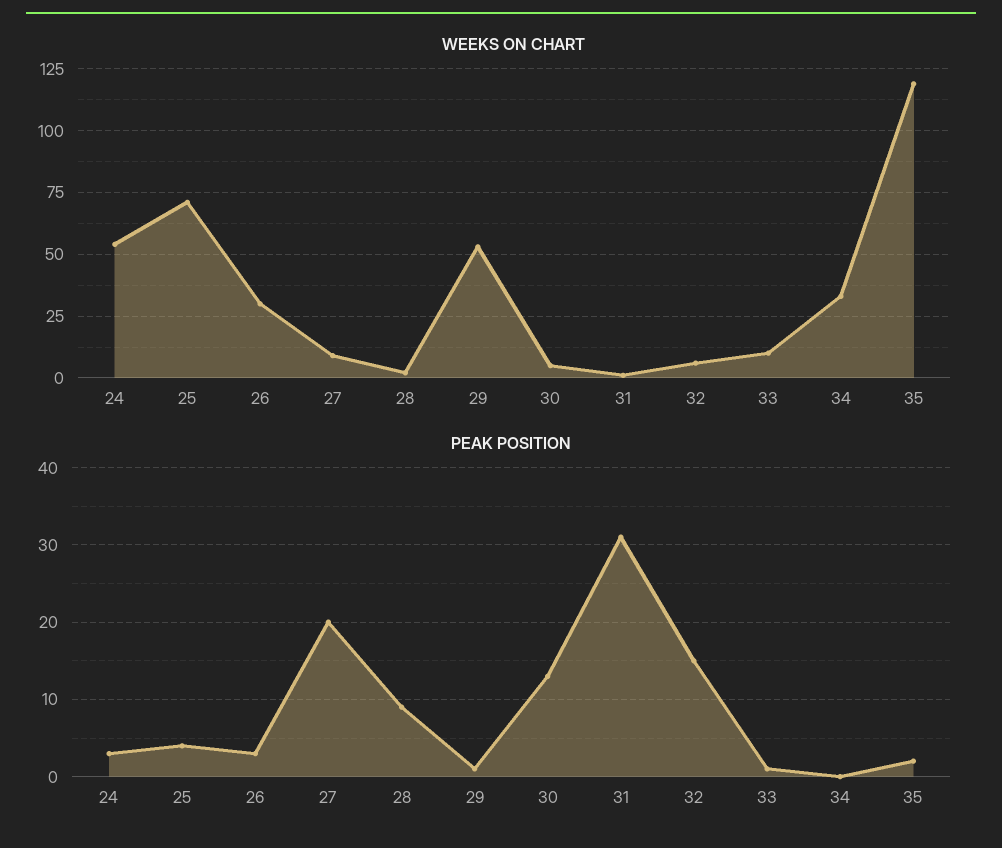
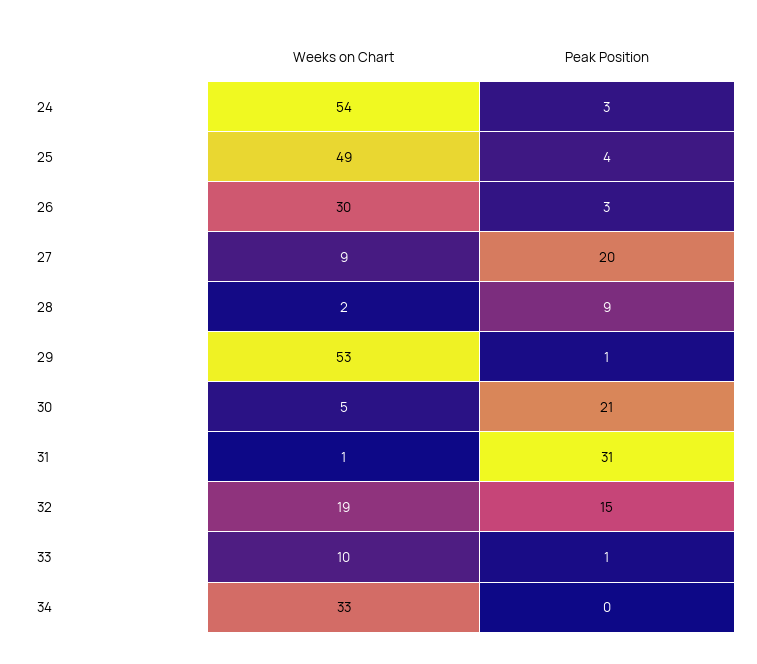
  {
    "WEEKS ON CHART": {
      "24": 54,
-     "25": 70,
+     "25": 49,
      "26": 30,
      "27": 9,
      "28": 2,
      "29": 53,
      "30": 5,
      "31": 1,
-     "32": 5,
+     "32": 19,
      "33": 10,
-     "34": 33,
+     "34": 33
-     "35": 120
    },
    "PEAK POSITION": {
      "24": 3,
      "25": 4,
      "26": 3,
      "27": 20,
      "28": 9,
      "29": 1,
-     "30": 13,
+     "30": 21,
      "31": 31,
      "32": 15,
      "33": 1,
-     "34": 0,
+     "34": 0
-     "35": 2
    }
  }

